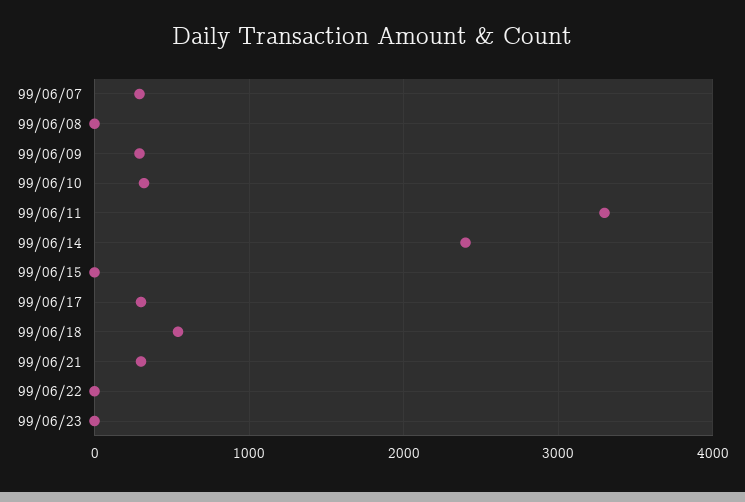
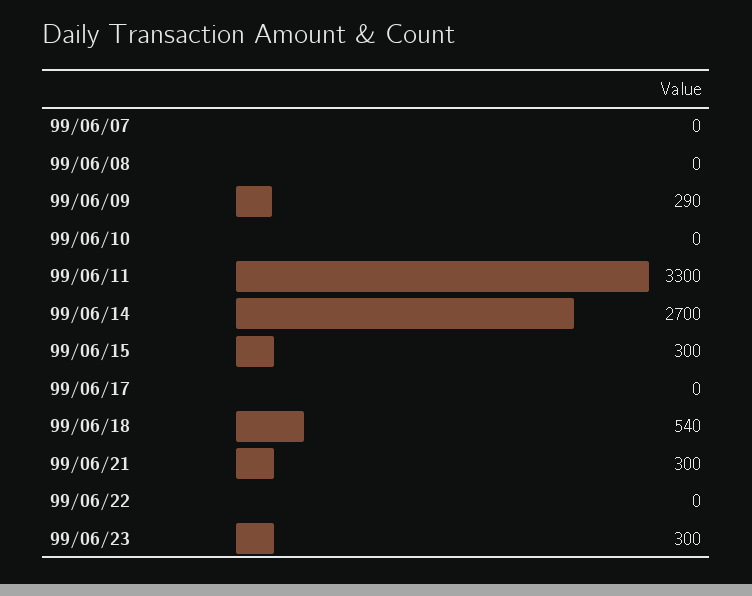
  {
-   "99/06/07": 300,
+   "99/06/07": 0,
    "99/06/08": 0,
    "99/06/09": 290,
-   "99/06/10": 300,
+   "99/06/10": 0,
    "99/06/11": 3300,
-   "99/06/14": 2400,
+   "99/06/14": 2700,
-   "99/06/15": 0,
+   "99/06/15": 300,
-   "99/06/17": 300,
+   "99/06/17": 0,
    "99/06/18": 540,
    "99/06/21": 300,
    "99/06/22": 0,
-   "99/06/23": 0
+   "99/06/23": 300
  }

